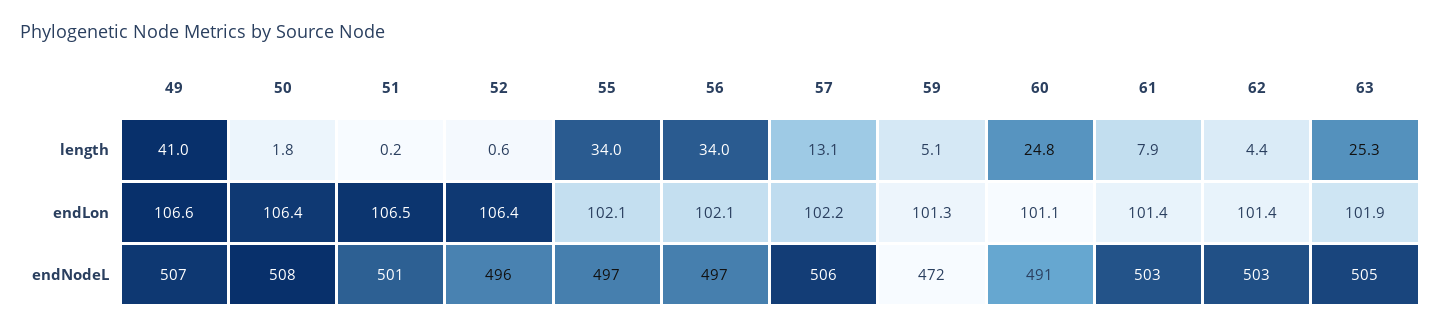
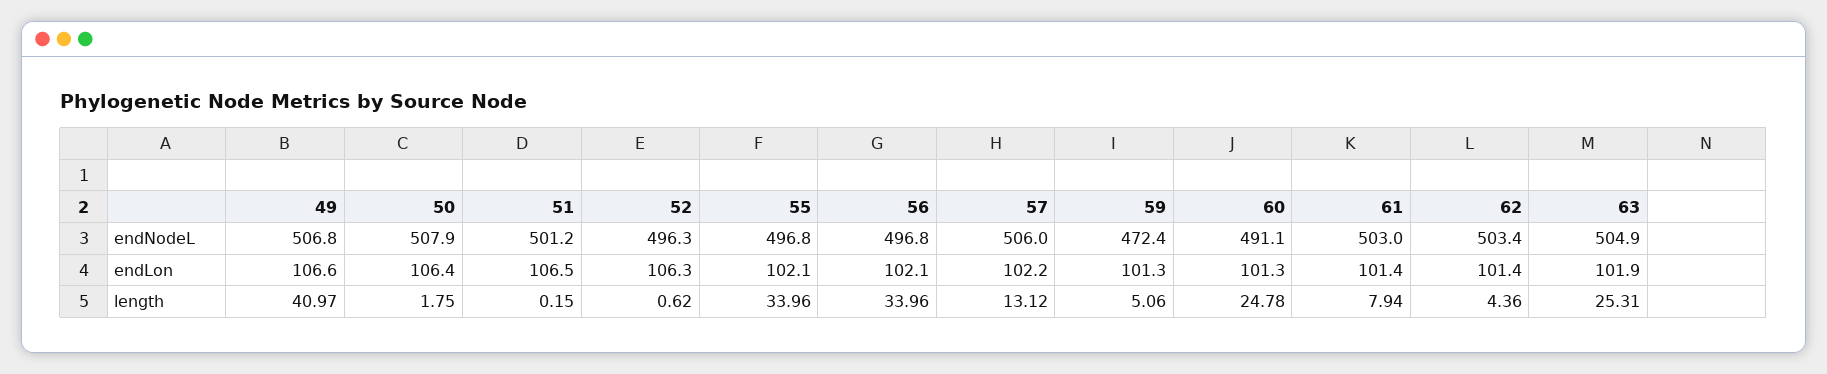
  {
    "49": {
      "length": 40.97,
      "endLon": 106.6,
      "endNodeL": 506.8
    },
    "50": {
      "length": 1.75,
      "endLon": 106.4,
      "endNodeL": 507.9
    },
    "51": {
      "length": 0.15,
      "endLon": 106.5,
      "endNodeL": 501.2
    },
    "52": {
      "length": 0.62,
-     "endLon": 106.4,
+     "endLon": 106.3,
      "endNodeL": 496.3
    },
    "55": {
      "length": 33.96,
      "endLon": 102.1,
      "endNodeL": 496.8
    },
    "56": {
      "length": 33.96,
      "endLon": 102.1,
      "endNodeL": 496.8
    },
    "57": {
      "length": 13.12,
      "endLon": 102.2,
      "endNodeL": 506
    },
    "59": {
      "length": 5.06,
      "endLon": 101.3,
      "endNodeL": 472.4
    },
    "60": {
      "length": 24.78,
-     "endLon": 101.1,
+     "endLon": 101.3,
      "endNodeL": 491.1
    },
    "61": {
      "length": 7.94,
      "endLon": 101.4,
      "endNodeL": 503
    },
    "62": {
      "length": 4.36,
      "endLon": 101.4,
      "endNodeL": 503.4
    },
    "63": {
      "length": 25.31,
      "endLon": 101.9,
      "endNodeL": 504.9
    }
  }

